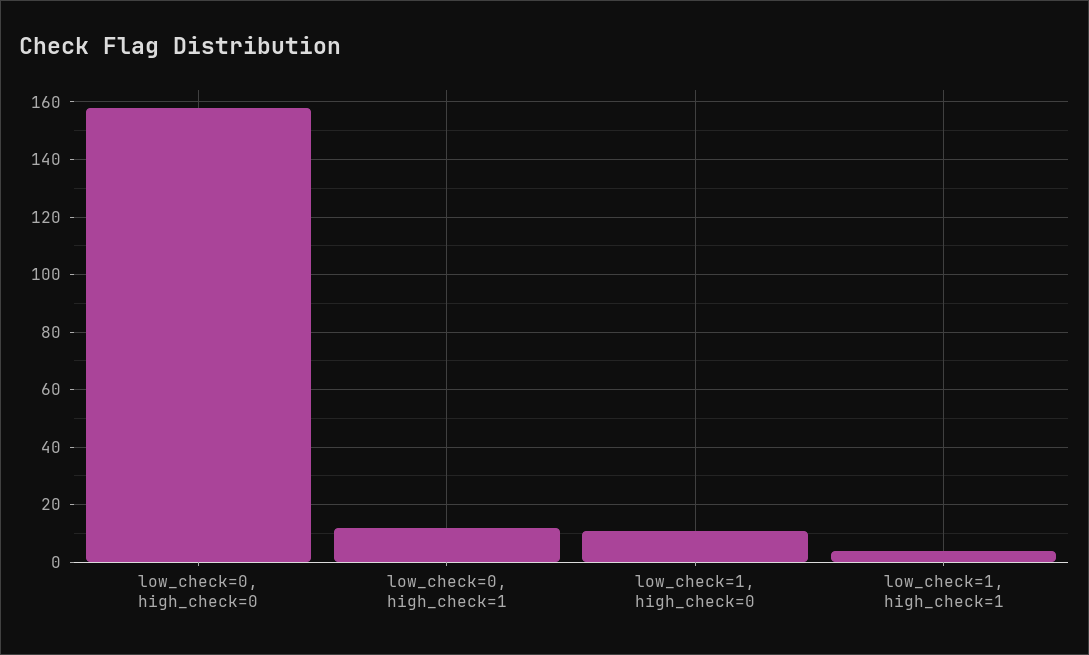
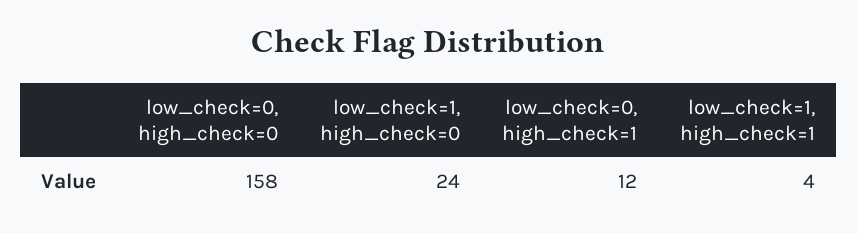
  {
    "low_check=0, high_check=0": 158,
    "low_check=0, high_check=1": 12,
-   "low_check=1, high_check=0": 10,
+   "low_check=1, high_check=0": 24,
    "low_check=1, high_check=1": 4
  }

